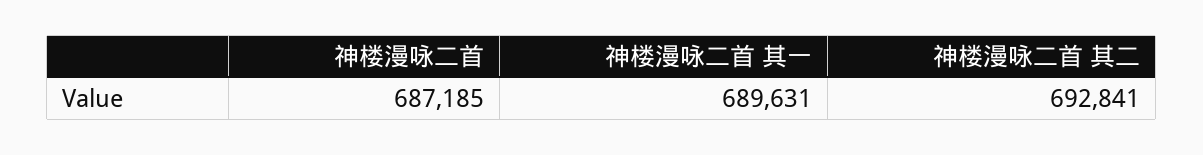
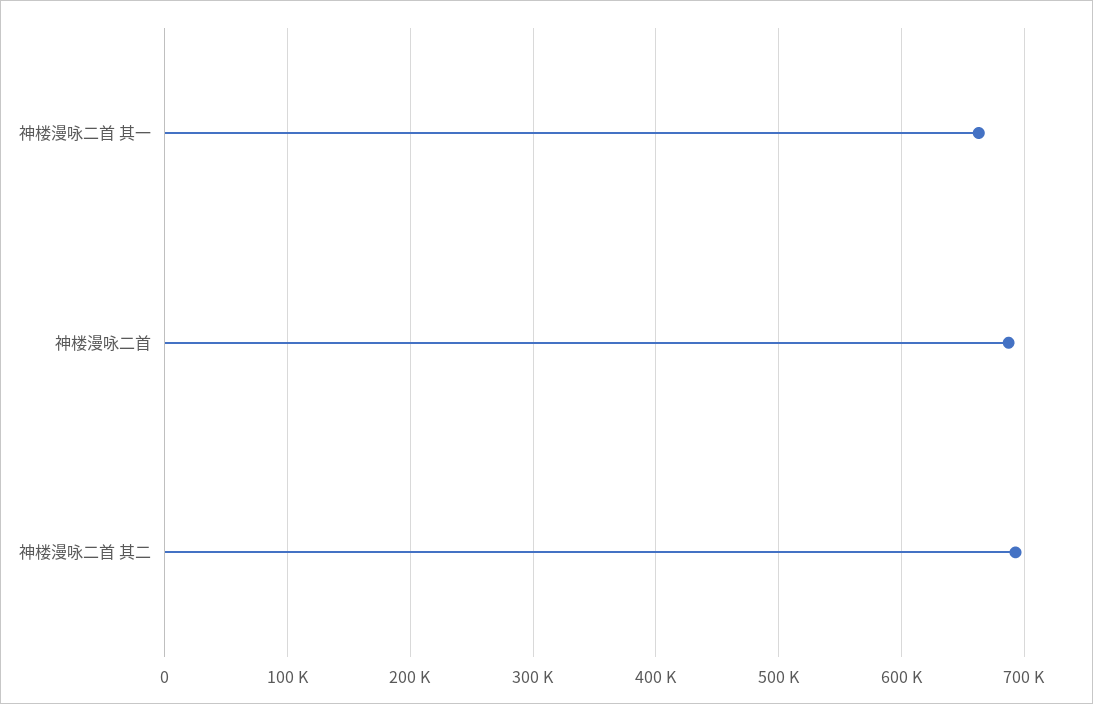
  {
    "神楼漫咏二首": 687185,
-   "神楼漫咏二首 其一": 689631,
+   "神楼漫咏二首 其一": 660000,
    "神楼漫咏二首 其二": 692841
  }

